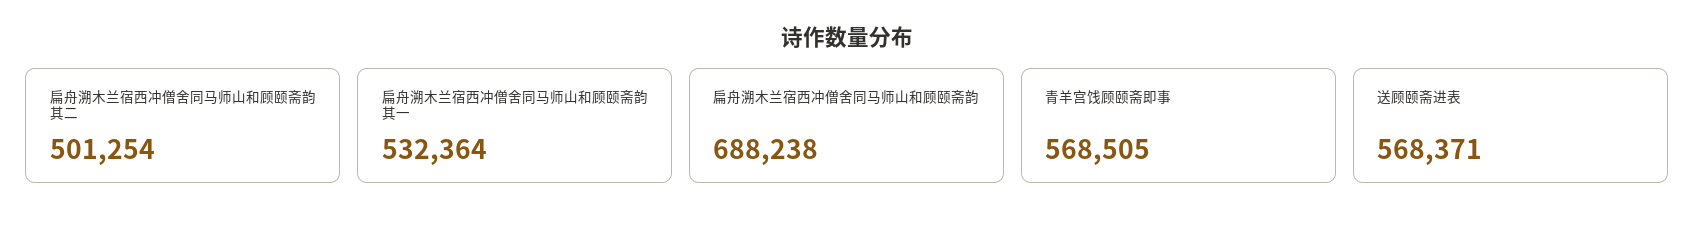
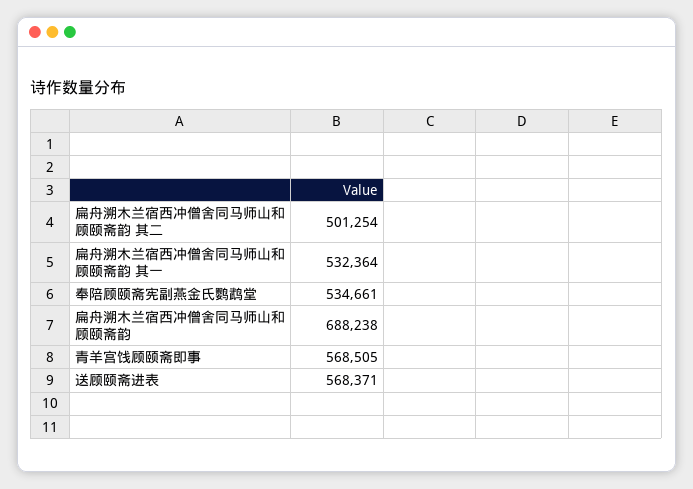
  {
    "扁舟溯木兰宿西冲僧舍同马师山和顾颐斋韵 其二": 501254,
    "扁舟溯木兰宿西冲僧舍同马师山和顾颐斋韵 其一": 532364,
    "扁舟溯木兰宿西冲僧舍同马师山和顾颐斋韵": 688238,
    "青羊宫饯顾颐斋即事": 568505,
-   "送顾颐斋进表": 568371
+   "送顾颐斋进表": 568371,
+   "奉陪顾颐斋宪副燕金氏鹦鹉堂": 534661
  }

